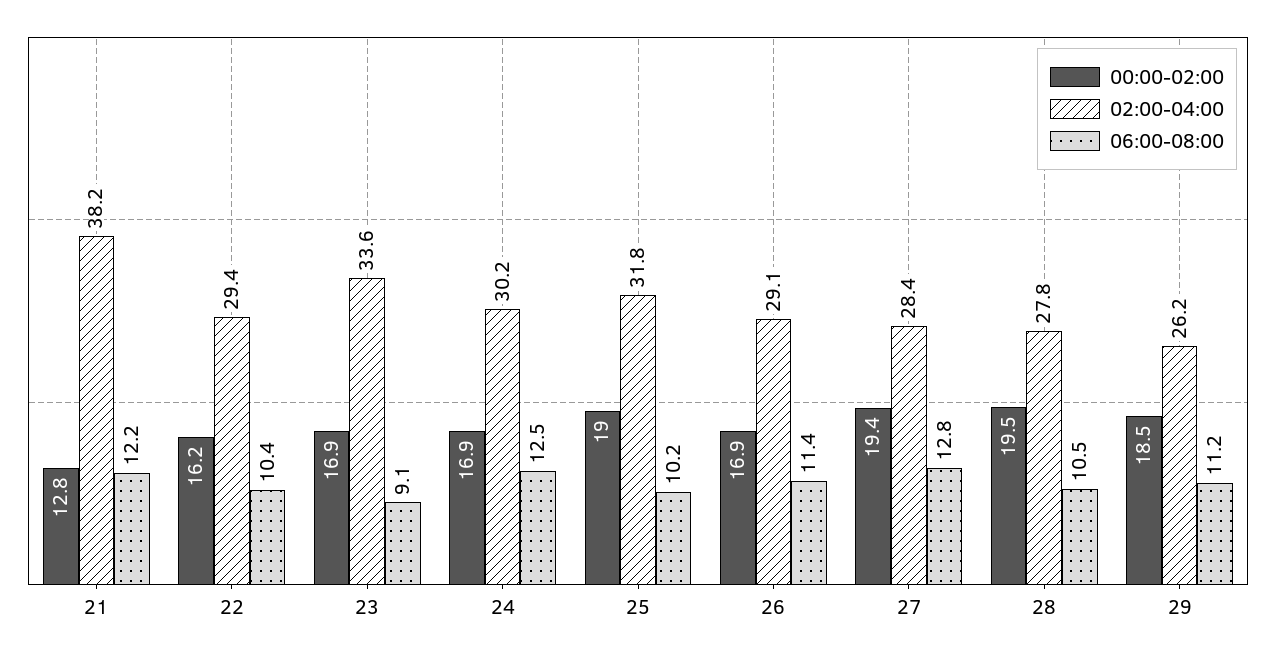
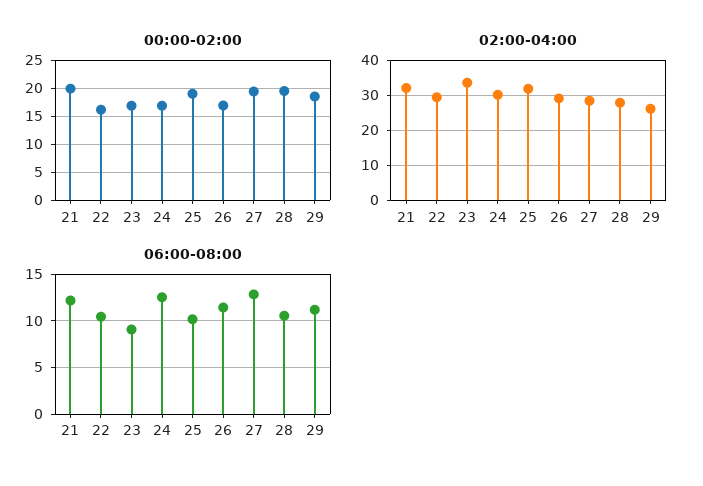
  {
    "00:00-02:00": {
-     "21": 12.8,
+     "21": 20,
      "22": 16.2,
      "23": 16.9,
      "24": 16.9,
      "25": 19,
      "26": 16.9,
      "27": 19.4,
      "28": 19.5,
      "29": 18.5
    },
    "02:00-04:00": {
-     "21": 38.2,
+     "21": 32,
      "22": 29.4,
      "23": 33.6,
      "24": 30.2,
      "25": 31.8,
      "26": 29.1,
      "27": 28.4,
      "28": 27.8,
      "29": 26.2
    },
    "06:00-08:00": {
      "21": 12.2,
      "22": 10.4,
      "23": 9.1,
      "24": 12.5,
      "25": 10.2,
      "26": 11.4,
      "27": 12.8,
      "28": 10.5,
      "29": 11.2
    }
  }

